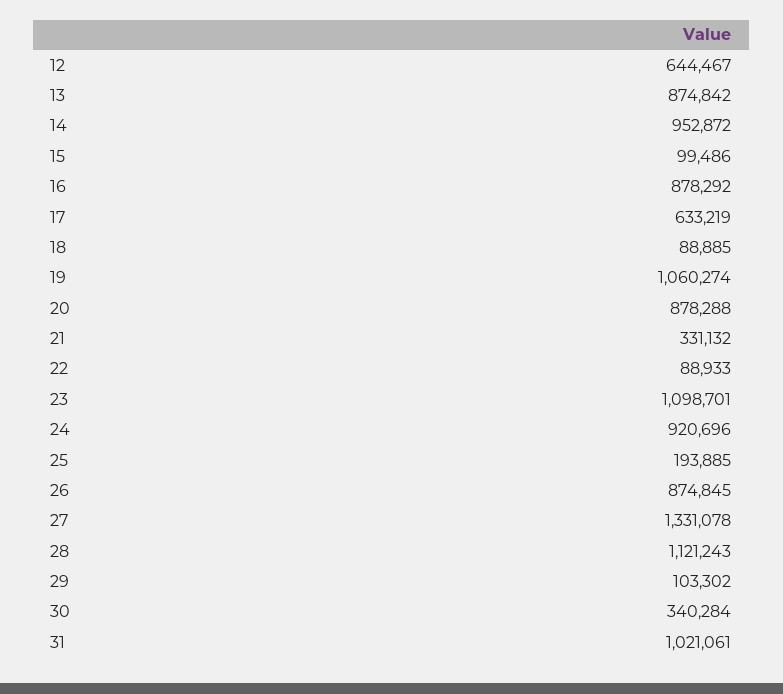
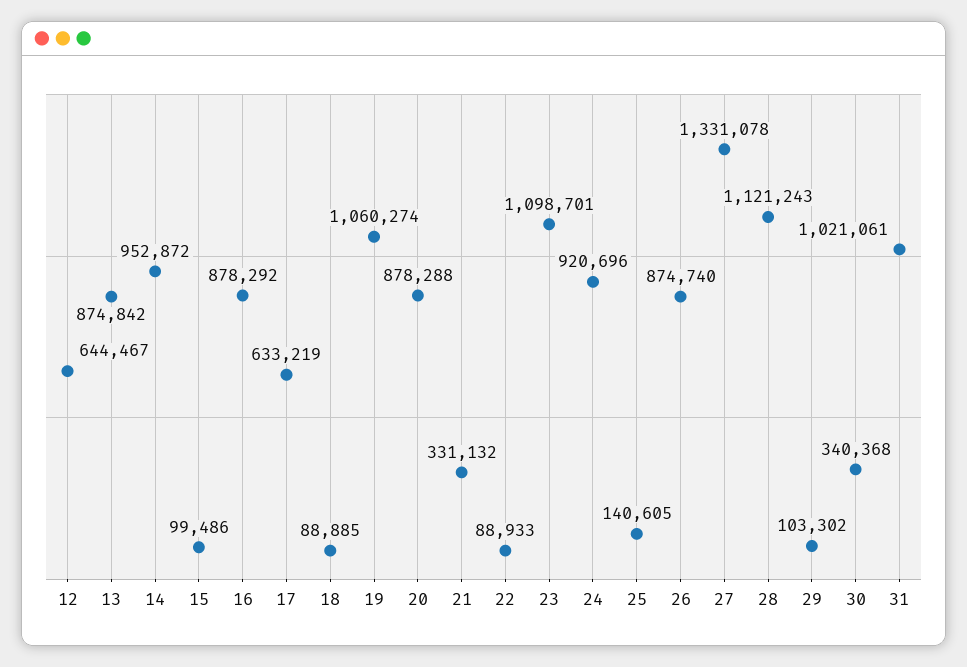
  {
    "12": 644467,
    "13": 874842,
    "14": 952872,
    "15": 99486,
    "16": 878292,
    "17": 633219,
    "18": 88885,
    "19": 1060274,
    "20": 878288,
    "21": 331132,
    "22": 88933,
    "23": 1098701,
    "24": 920696,
-   "25": 193885,
+   "25": 140605,
-   "26": 874845,
+   "26": 874740,
    "27": 1331078,
    "28": 1121243,
    "29": 103302,
-   "30": 340284,
+   "30": 340368,
    "31": 1021061
  }

